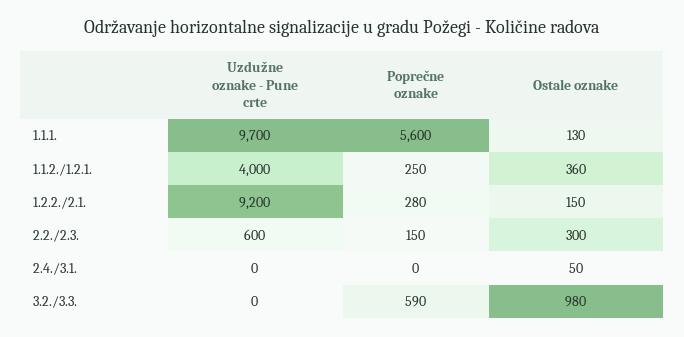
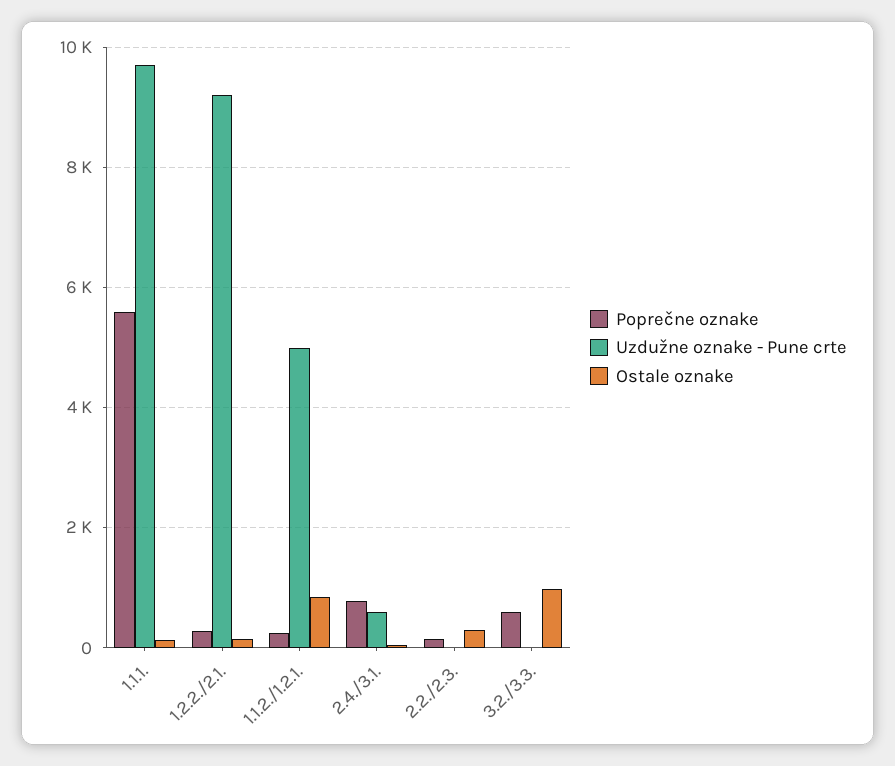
  {
    "Uzdužne oznake - Pune crte": {
      "1.1.1.": 9700,
-     "1.1.2./1.2.1.": 4000,
+     "1.1.2./1.2.1.": 5000,
      "1.2.2./2.1.": 9200,
-     "2.2./2.3.": 600,
+     "2.2./2.3.": 0,
-     "2.4./3.1.": 0,
+     "2.4./3.1.": 600,
      "3.2./3.3.": 0
    },
    "Poprečne oznake": {
      "1.1.1.": 5600,
      "1.1.2./1.2.1.": 250,
      "1.2.2./2.1.": 280,
      "2.2./2.3.": 150,
-     "2.4./3.1.": 0,
+     "2.4./3.1.": 800,
      "3.2./3.3.": 590
    },
    "Ostale oznake": {
      "1.1.1.": 130,
-     "1.1.2./1.2.1.": 360,
+     "1.1.2./1.2.1.": 800,
      "1.2.2./2.1.": 150,
      "2.2./2.3.": 300,
      "2.4./3.1.": 50,
      "3.2./3.3.": 980
    }
  }

